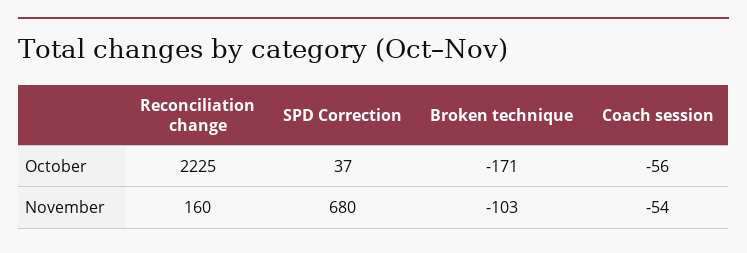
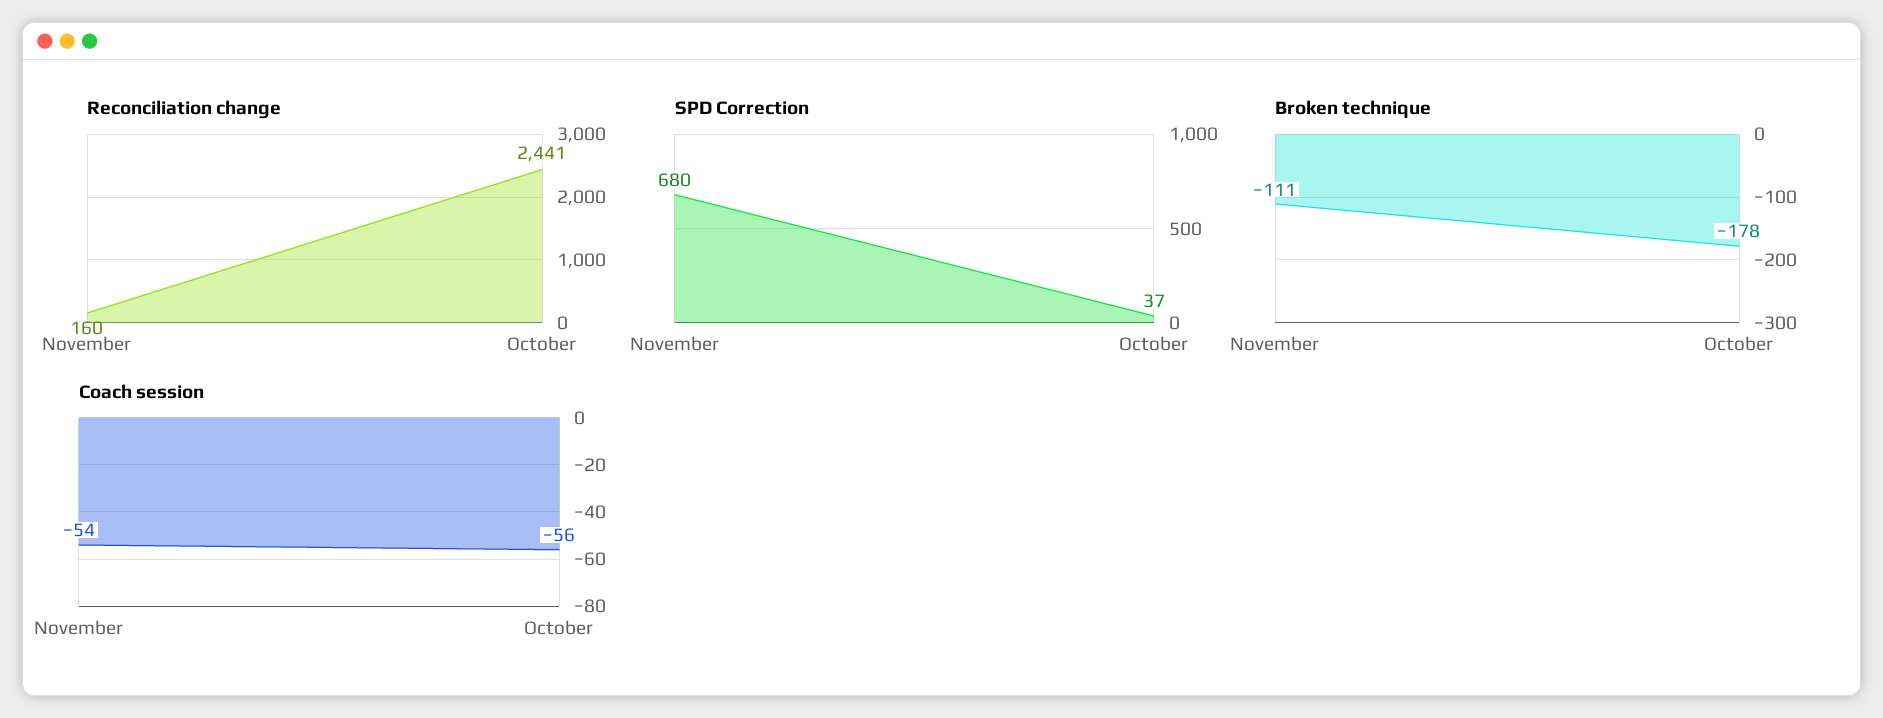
  {
    "Reconciliation change": {
-     "October": 2225,
+     "October": 2441,
      "November": 160
    },
    "SPD Correction": {
      "October": 37,
      "November": 680
    },
    "Broken technique": {
-     "October": -171,
+     "October": -178,
-     "November": -103
+     "November": -111
    },
    "Coach session": {
      "October": -56,
      "November": -54
    }
  }

